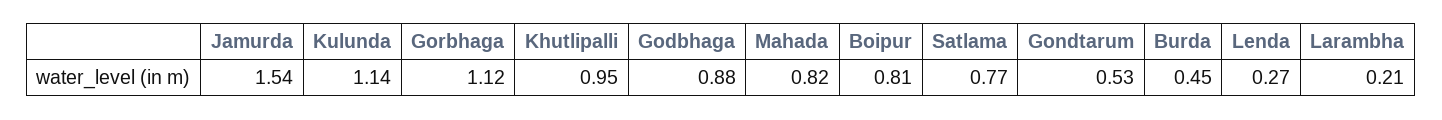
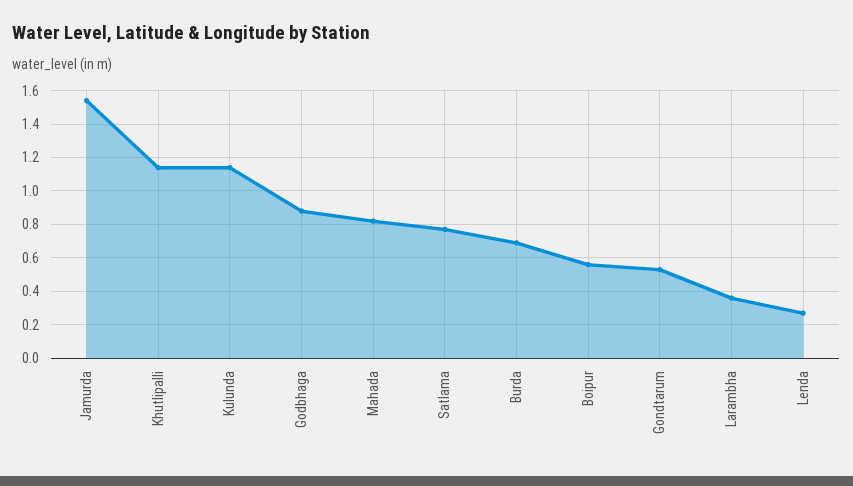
  {
    "Jamurda": 1.54,
    "Kulunda": 1.14,
-   "Gorbhaga": 1.12,
-   "Khutlipalli": 0.95,
+   "Khutlipalli": 1.15,
    "Godbhaga": 0.88,
    "Mahada": 0.82,
-   "Boipur": 0.81,
+   "Boipur": 0.55,
    "Satlama": 0.77,
    "Gondtarum": 0.53,
-   "Burda": 0.45,
+   "Burda": 0.7,
    "Lenda": 0.27,
-   "Larambha": 0.21
+   "Larambha": 0.35
  }

